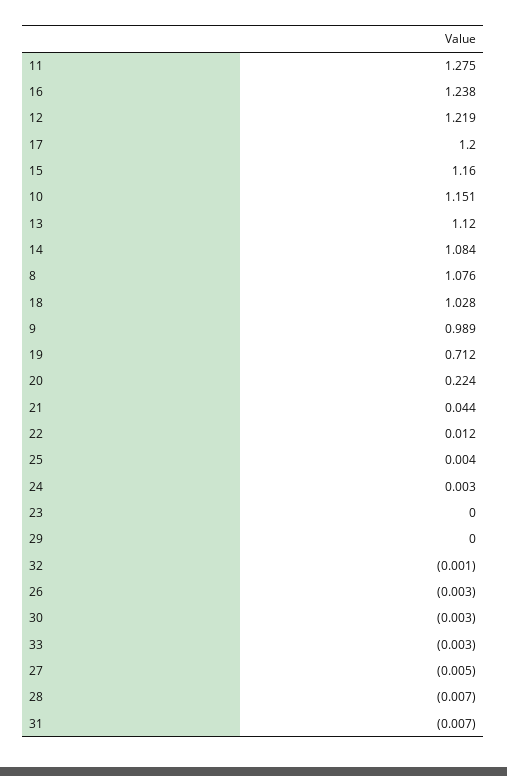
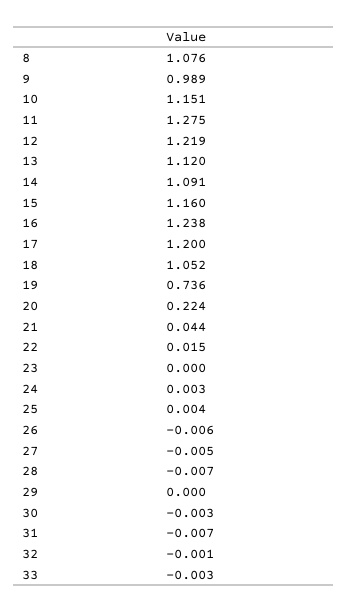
  {
    "11": 1.275,
    "16": 1.238,
    "12": 1.219,
    "17": 1.2,
    "15": 1.16,
    "10": 1.151,
    "13": 1.12,
-   "14": 1.084,
+   "14": 1.091,
    "8": 1.076,
-   "18": 1.028,
+   "18": 1.052,
    "9": 0.989,
-   "19": 0.712,
+   "19": 0.736,
    "20": 0.224,
    "21": 0.044,
-   "22": 0.012,
+   "22": 0.015,
    "25": 0.004,
    "24": 0.003,
    "23": 0,
    "29": 0,
    "32": -0.001,
-   "26": -0.003,
+   "26": -0.006,
    "30": -0.003,
    "33": -0.003,
    "27": -0.005,
    "28": -0.007,
    "31": -0.007
  }

